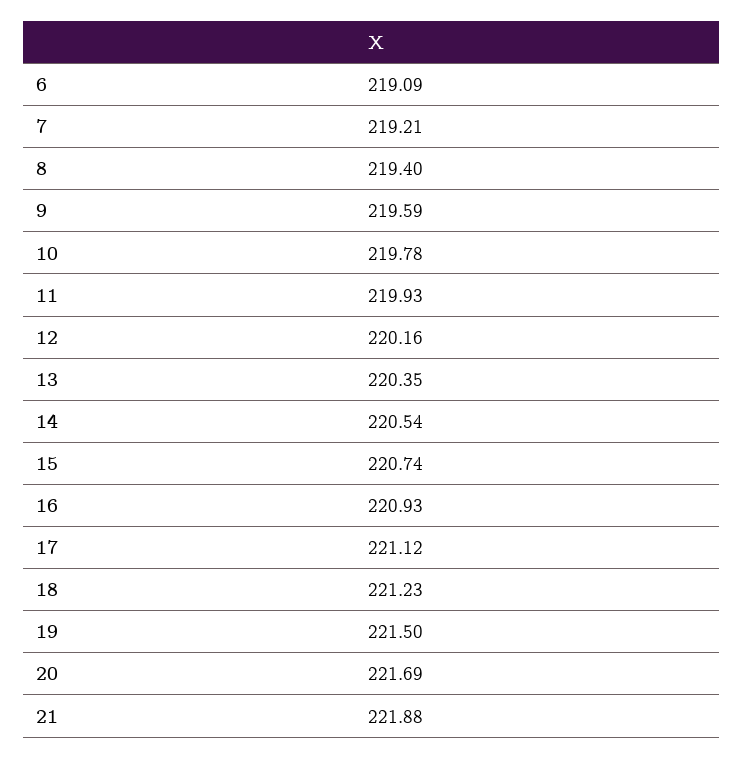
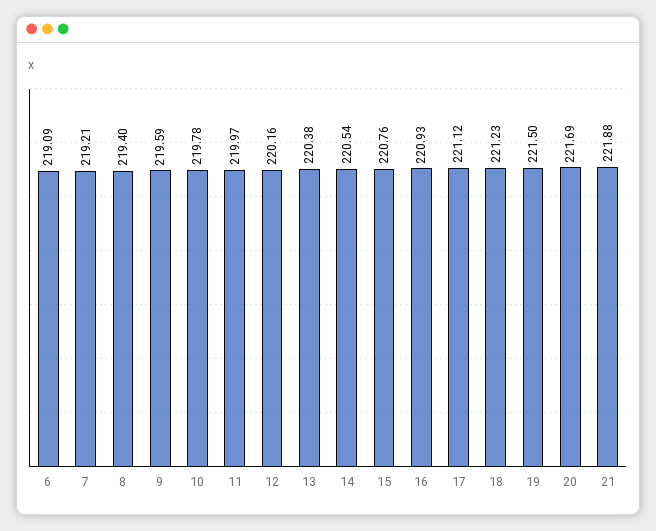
  {
    "6": 219.09,
    "7": 219.21,
    "8": 219.4,
    "9": 219.59,
    "10": 219.78,
-   "11": 219.93,
+   "11": 219.97,
    "12": 220.16,
-   "13": 220.35,
+   "13": 220.38,
    "14": 220.54,
-   "15": 220.74,
+   "15": 220.76,
    "16": 220.93,
    "17": 221.12,
    "18": 221.23,
    "19": 221.5,
    "20": 221.69,
    "21": 221.88
  }

